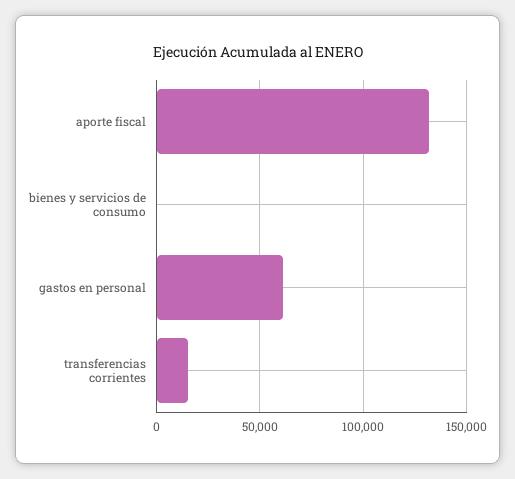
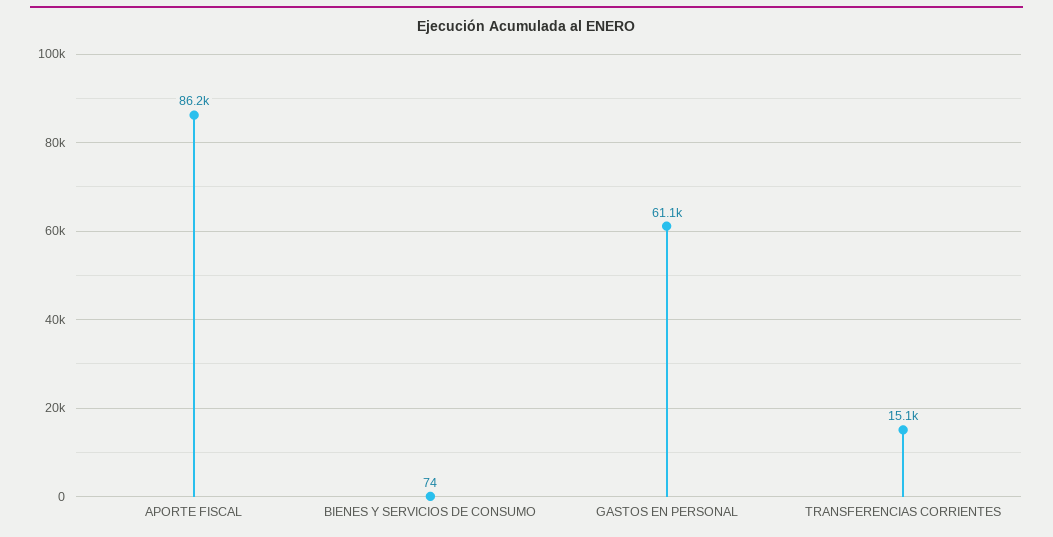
  {
-   "aporte fiscal": 130000,
+   "aporte fiscal": 86200,
    "bienes y servicios de consumo": 74,
    "gastos en personal": 61100,
    "transferencias corrientes": 15100
  }

